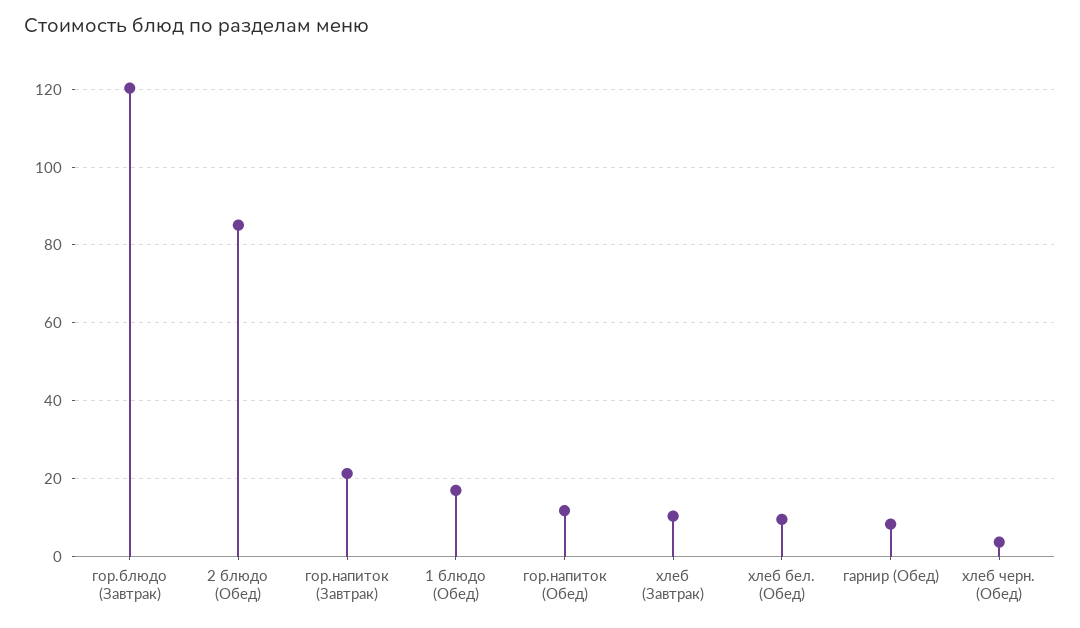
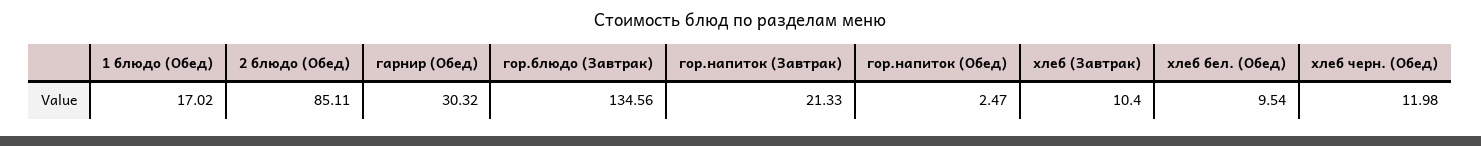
  {
-   "гор.блюдо (Завтрак)": 120,
+   "гор.блюдо (Завтрак)": 134.56,
    "2 блюдо (Обед)": 85.11,
    "гор.напиток (Завтрак)": 21.33,
    "1 блюдо (Обед)": 17.02,
-   "гор.напиток (Обед)": 12,
+   "гор.напиток (Обед)": 2.47,
    "хлеб (Завтрак)": 10.4,
    "хлеб бел. (Обед)": 9.54,
-   "гарнир (Обед)": 8,
+   "гарнир (Обед)": 30.32,
-   "хлеб черн. (Обед)": 4
+   "хлеб черн. (Обед)": 11.98
  }

